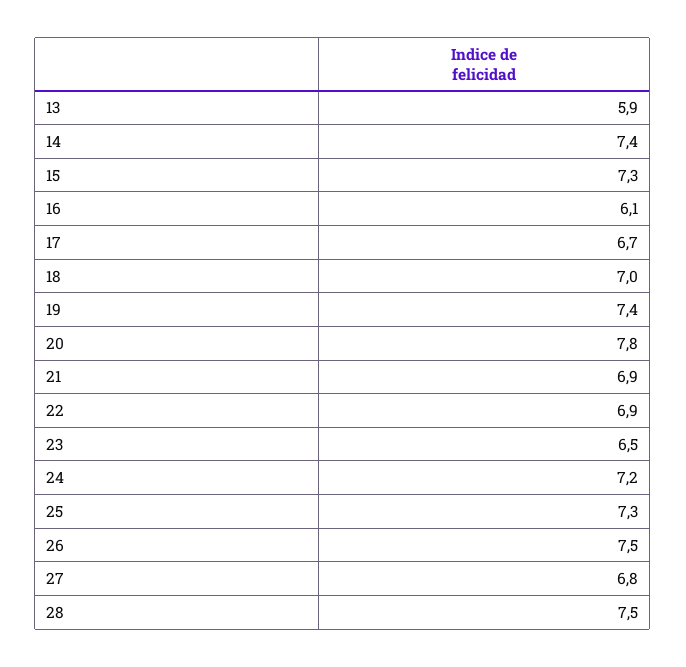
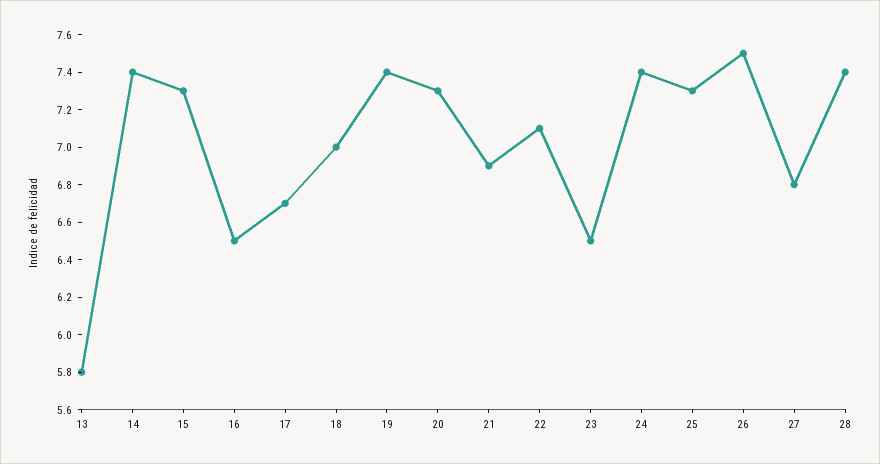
  {
-   "13": 5.9,
+   "13": 5.8,
    "14": 7.4,
    "15": 7.3,
-   "16": 6.1,
+   "16": 6.5,
    "17": 6.7,
    "18": 7,
    "19": 7.4,
-   "20": 7.8,
+   "20": 7.3,
    "21": 6.9,
-   "22": 6.9,
+   "22": 7.1,
    "23": 6.5,
-   "24": 7.2,
+   "24": 7.4,
    "25": 7.3,
    "26": 7.5,
    "27": 6.8,
-   "28": 7.5
+   "28": 7.4
  }

